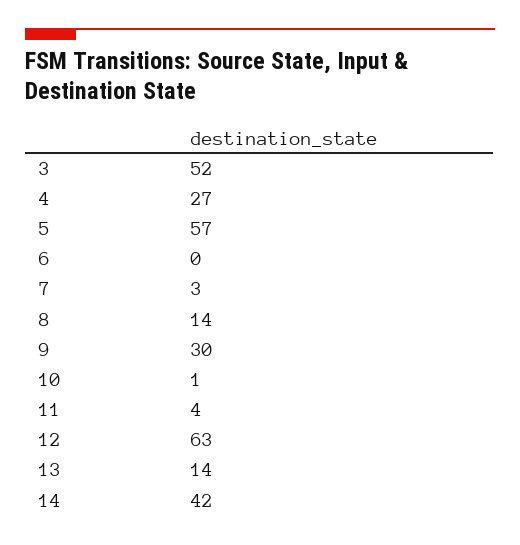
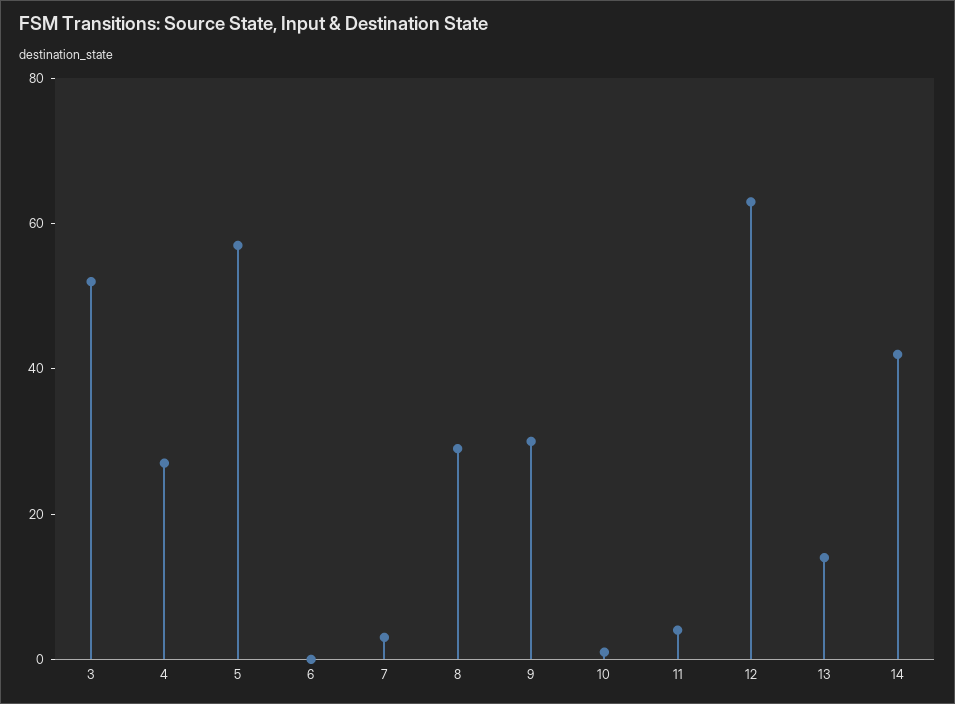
  {
    "3": 52,
    "4": 27,
    "5": 57,
    "6": 0,
    "7": 3,
-   "8": 14,
+   "8": 30,
    "9": 30,
    "10": 1,
    "11": 4,
    "12": 63,
    "13": 14,
    "14": 42
  }

